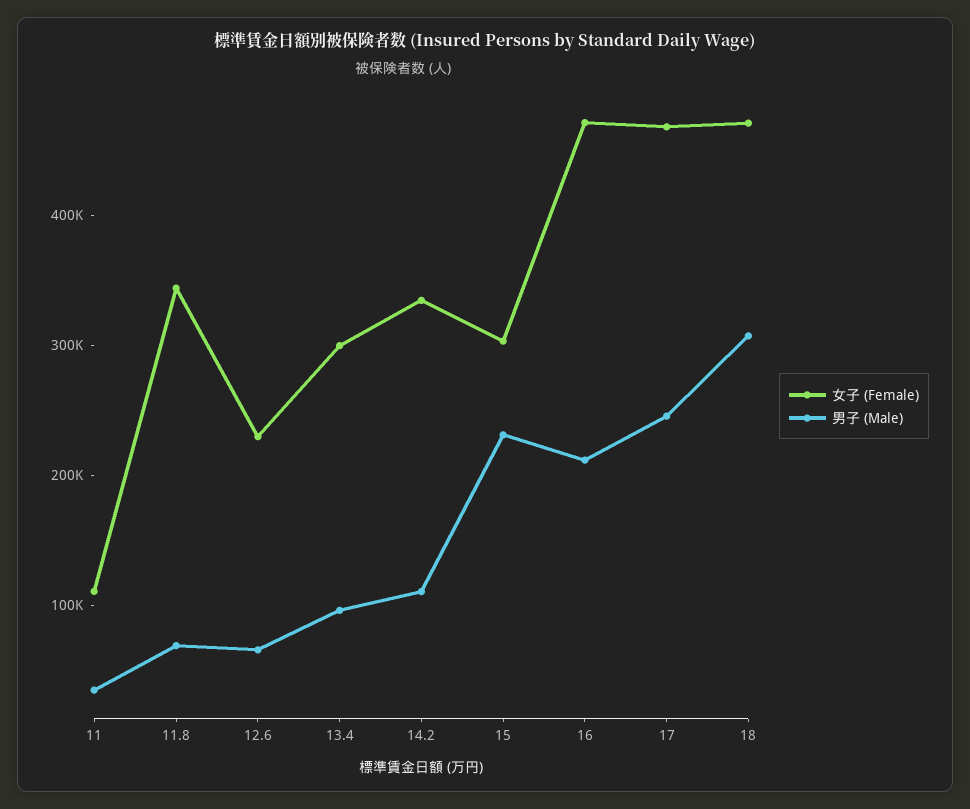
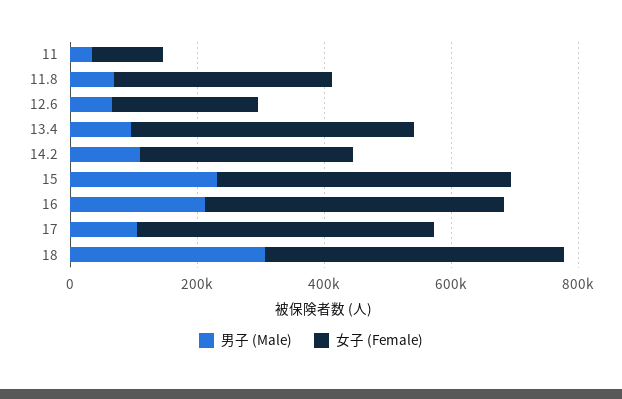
  {
    "女子 (Female)": {
      "11": 120000,
      "11.8": 340000,
      "12.6": 220000,
-     "13.4": 300000,
+     "13.4": 450000,
      "14.2": 340000,
-     "15": 300000,
+     "15": 450000,
      "16": 480000,
      "17": 460000,
      "18": 480000
    },
    "男子 (Male)": {
      "11": 40000,
      "11.8": 60000,
      "12.6": 60000,
      "13.4": 100000,
      "14.2": 120000,
      "15": 240000,
      "16": 220000,
-     "17": 240000,
+     "17": 100000,
      "18": 300000
    }
  }

